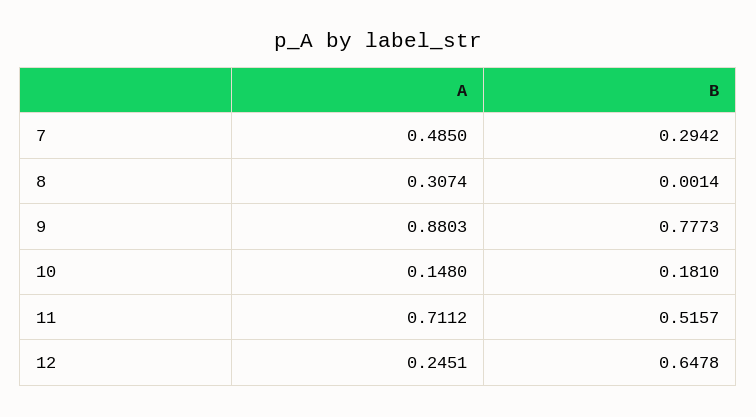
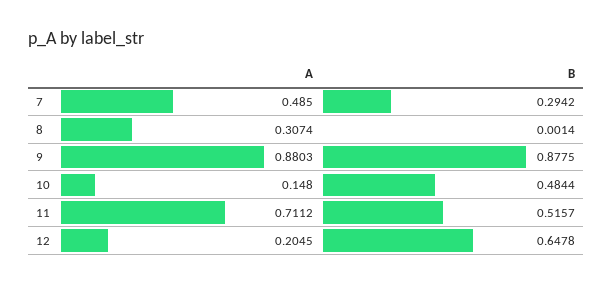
  {
    "A": {
      "7": 0.485,
      "8": 0.3074,
      "9": 0.8803,
      "10": 0.148,
      "11": 0.7112,
-     "12": 0.2451
+     "12": 0.2045
    },
    "B": {
      "7": 0.2942,
      "8": 0.0014,
-     "9": 0.7773,
+     "9": 0.8775,
-     "10": 0.181,
+     "10": 0.4844,
      "11": 0.5157,
      "12": 0.6478
    }
  }

